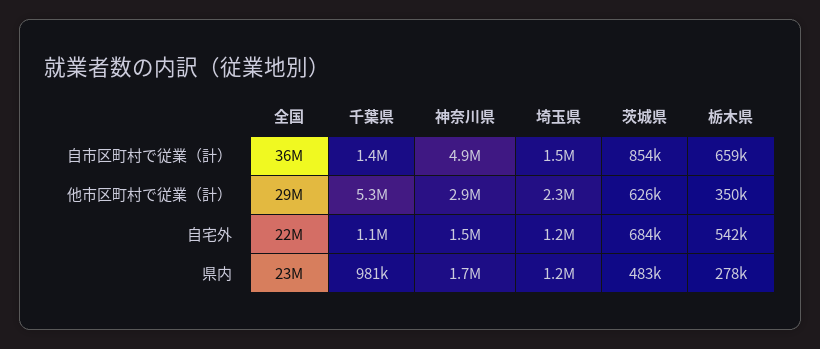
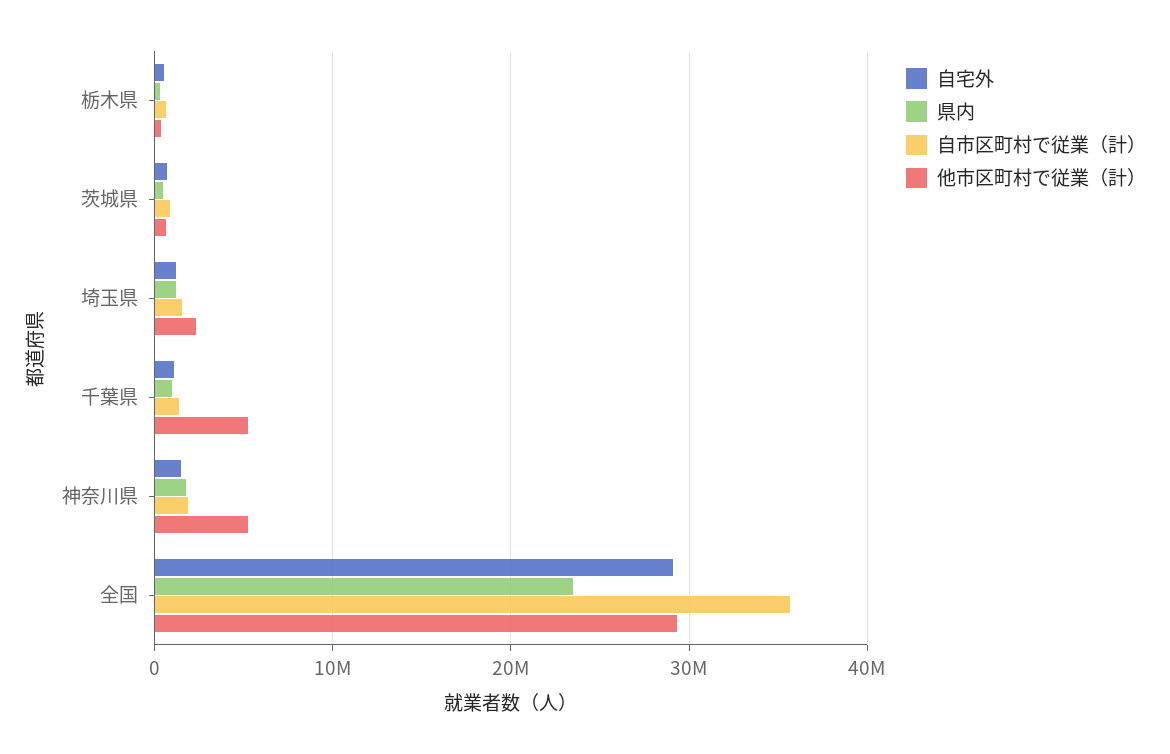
  {
    "自市区町村で従業（計）": {
      "全国": 36000000,
      "千葉県": 1400000,
-     "神奈川県": 4900000,
+     "神奈川県": 2000000,
      "埼玉県": 1500000,
      "茨城県": 854000,
      "栃木県": 659000
    },
    "他市区町村で従業（計）": {
      "全国": 29000000,
      "千葉県": 5300000,
-     "神奈川県": 2900000,
+     "神奈川県": 5000000,
      "埼玉県": 2300000,
      "茨城県": 626000,
      "栃木県": 350000
    },
    "自宅外": {
-     "全国": 22000000,
+     "全国": 29000000,
      "千葉県": 1100000,
      "神奈川県": 1500000,
      "埼玉県": 1200000,
      "茨城県": 684000,
      "栃木県": 542000
    },
    "県内": {
      "全国": 23000000,
      "千葉県": 981000,
      "神奈川県": 1700000,
      "埼玉県": 1200000,
      "茨城県": 483000,
      "栃木県": 278000
    }
  }

